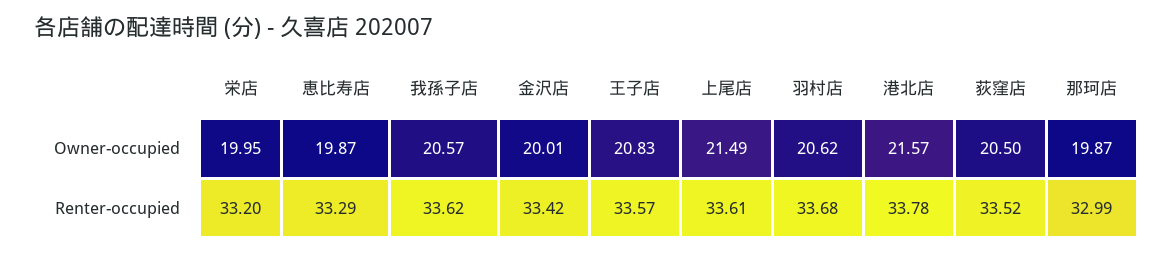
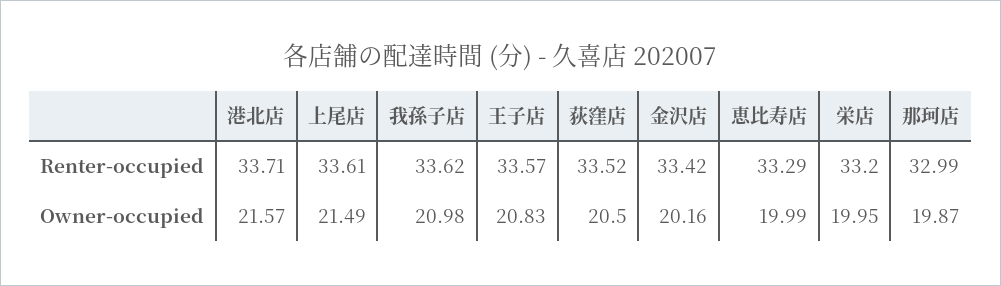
  {
    "栄店": {
      "Owner-occupied": 19.95,
      "Renter-occupied": 33.2
    },
    "恵比寿店": {
-     "Owner-occupied": 19.87,
+     "Owner-occupied": 19.99,
      "Renter-occupied": 33.29
    },
    "我孫子店": {
-     "Owner-occupied": 20.57,
+     "Owner-occupied": 20.98,
      "Renter-occupied": 33.62
    },
    "金沢店": {
-     "Owner-occupied": 20.01,
+     "Owner-occupied": 20.16,
      "Renter-occupied": 33.42
    },
    "王子店": {
      "Owner-occupied": 20.83,
      "Renter-occupied": 33.57
    },
    "上尾店": {
      "Owner-occupied": 21.49,
      "Renter-occupied": 33.61
    },
-   "羽村店": {
-     "Owner-occupied": 20.62,
-     "Renter-occupied": 33.68
-   },
    "港北店": {
      "Owner-occupied": 21.57,
-     "Renter-occupied": 33.78
+     "Renter-occupied": 33.71
    },
    "荻窪店": {
      "Owner-occupied": 20.5,
      "Renter-occupied": 33.52
    },
    "那珂店": {
      "Owner-occupied": 19.87,
      "Renter-occupied": 32.99
    }
  }

